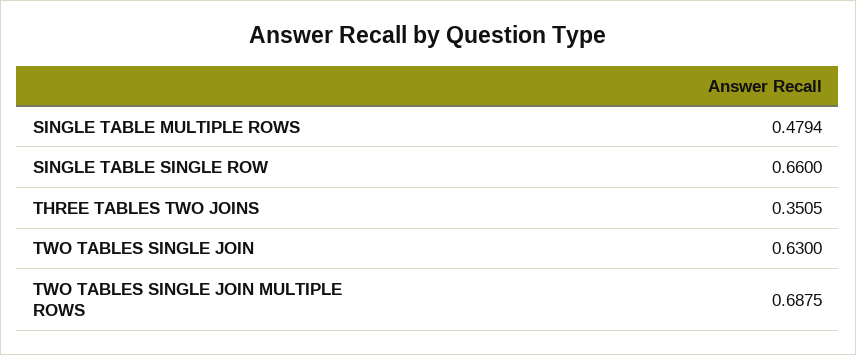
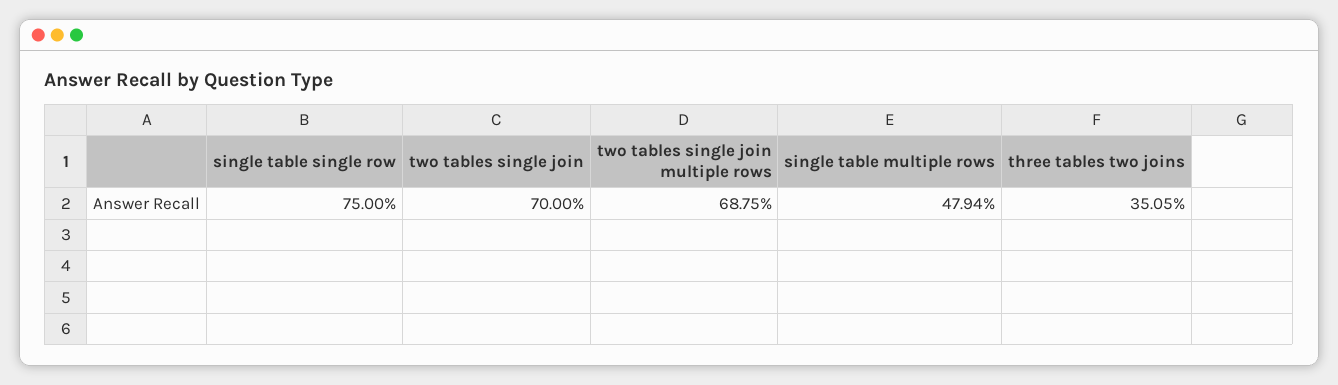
  {
    "SINGLE TABLE MULTIPLE ROWS": 0.4794,
-   "SINGLE TABLE SINGLE ROW": 0.66,
+   "SINGLE TABLE SINGLE ROW": 0.75,
    "THREE TABLES TWO JOINS": 0.3505,
-   "TWO TABLES SINGLE JOIN": 0.63,
+   "TWO TABLES SINGLE JOIN": 0.7,
    "TWO TABLES SINGLE JOIN MULTIPLE ROWS": 0.6875
  }

